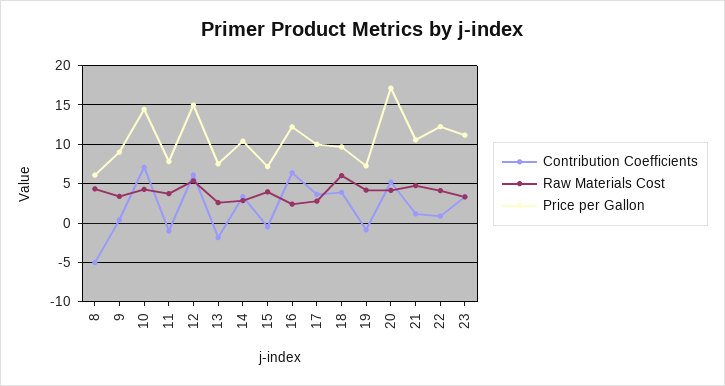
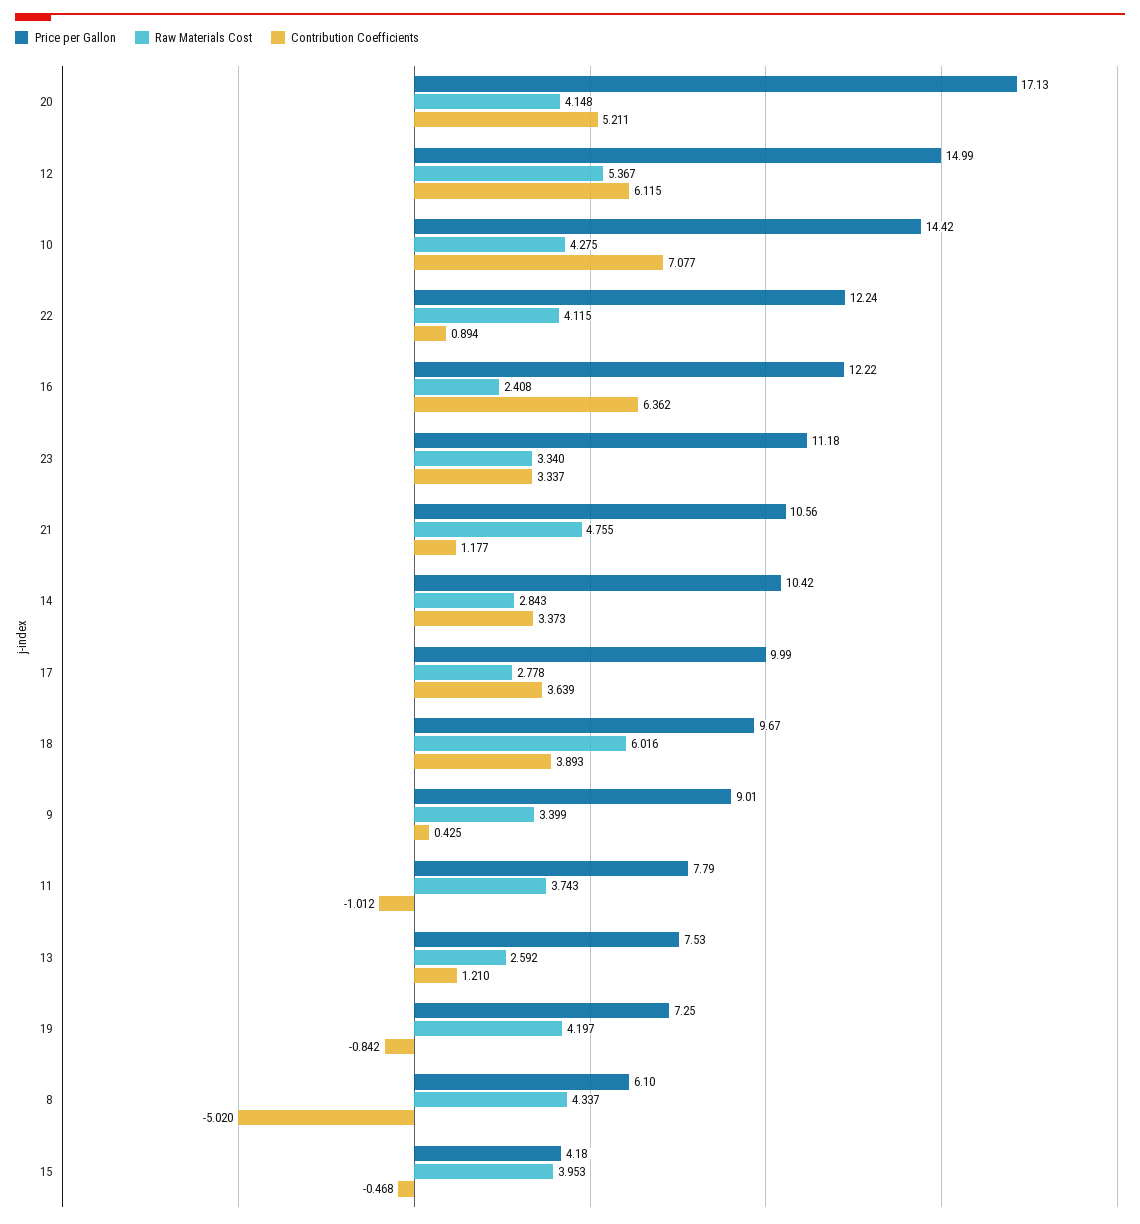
  {
    "Contribution Coefficients": {
      "8": -5.02,
      "9": 0.425,
      "10": 7.077,
      "11": -1.012,
      "12": 6.115,
-     "13": -2,
+     "13": 1.21,
      "14": 3.373,
      "15": -0.468,
      "16": 6.362,
      "17": 3.639,
      "18": 3.893,
      "19": -0.842,
      "20": 5.211,
      "21": 1.177,
      "22": 0.894,
      "23": 3.337
    },
    "Raw Materials Cost": {
      "8": 4.337,
      "9": 3.399,
      "10": 4.275,
      "11": 3.743,
      "12": 5.367,
      "13": 2.592,
      "14": 2.843,
      "15": 3.953,
      "16": 2.408,
      "17": 2.778,
      "18": 6.016,
      "19": 4.197,
      "20": 4.148,
      "21": 4.755,
      "22": 4.115,
      "23": 3.34
    },
    "Price per Gallon": {
      "8": 6.1,
      "9": 9.01,
      "10": 14.42,
      "11": 7.79,
      "12": 14.99,
      "13": 7.53,
      "14": 10.42,
-     "15": 7,
+     "15": 4.18,
      "16": 12.22,
      "17": 9.99,
      "18": 9.67,
      "19": 7.25,
      "20": 17.13,
      "21": 10.56,
      "22": 12.24,
      "23": 11.18
    }
  }

